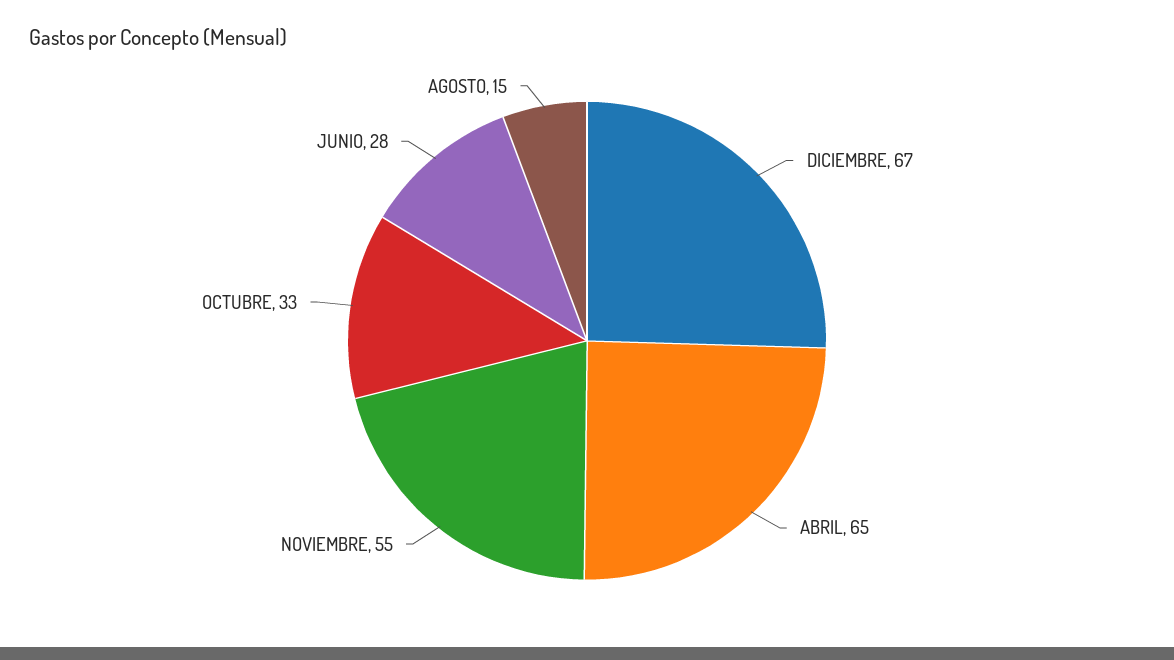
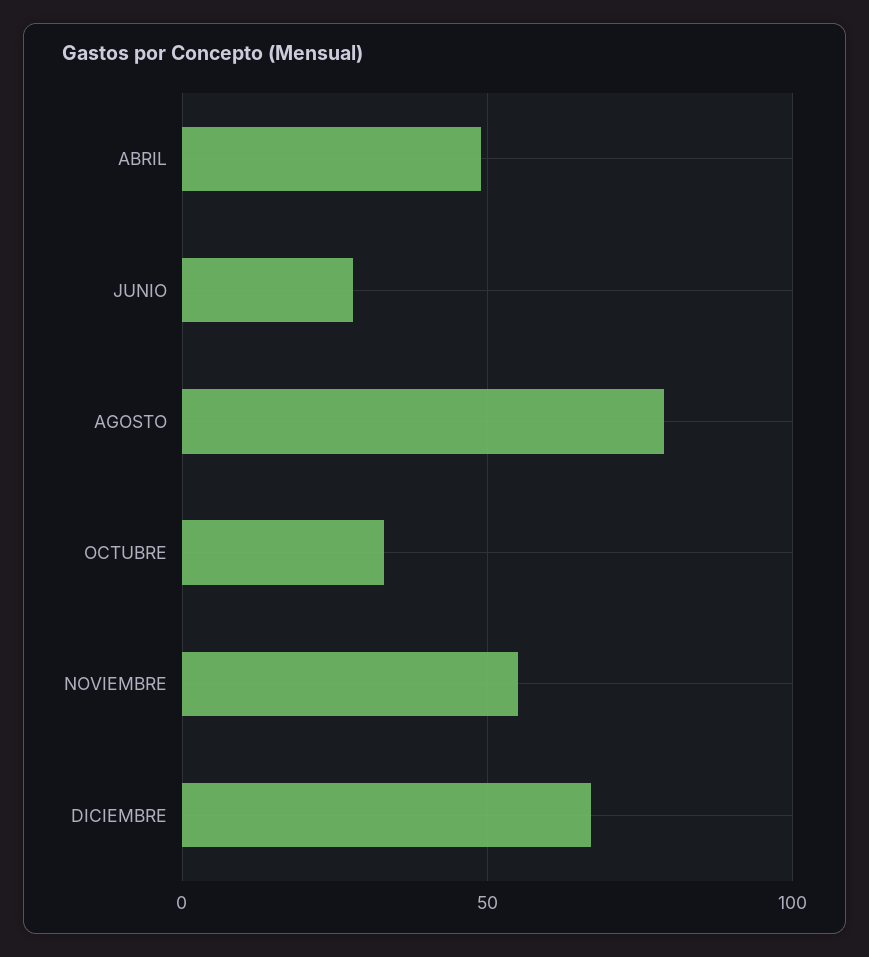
  {
    "DICIEMBRE": 67,
-   "ABRIL": 65,
+   "ABRIL": 50,
    "NOVIEMBRE": 55,
    "OCTUBRE": 33,
    "JUNIO": 28,
-   "AGOSTO": 15
+   "AGOSTO": 80
  }

